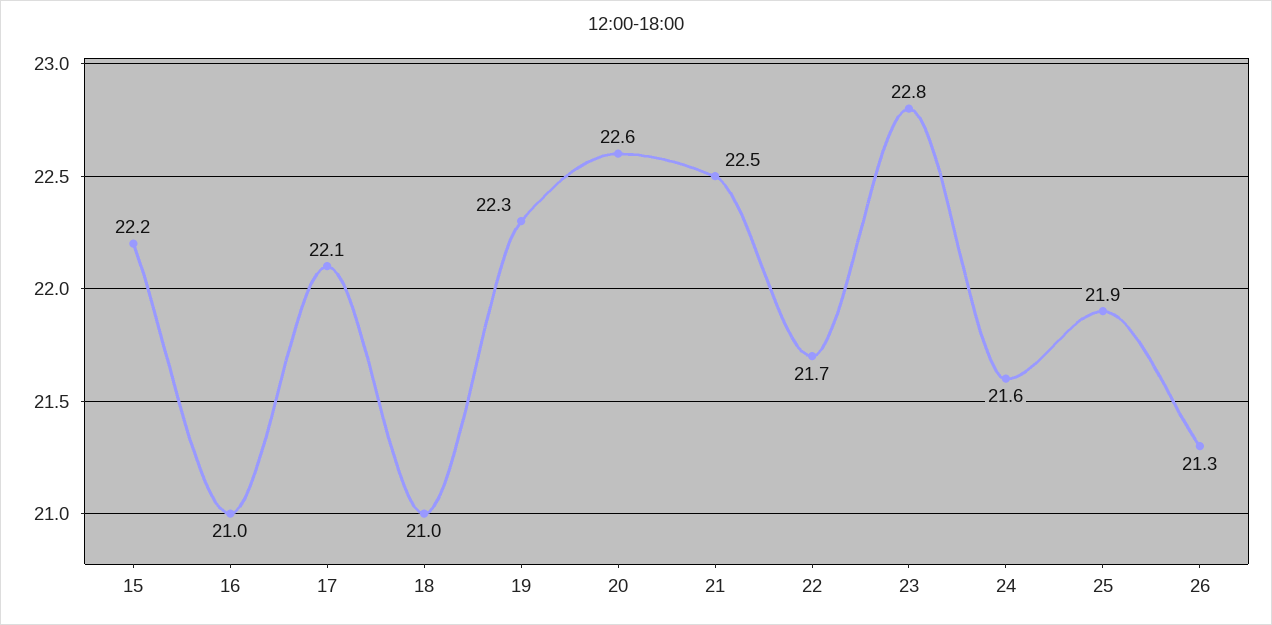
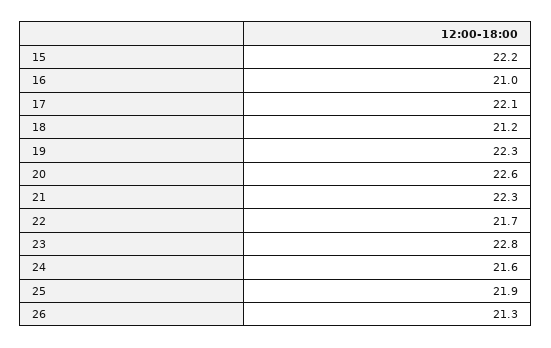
  {
    "15": 22.2,
    "16": 21,
    "17": 22.1,
-   "18": 21,
+   "18": 21.2,
    "19": 22.3,
    "20": 22.6,
-   "21": 22.5,
+   "21": 22.3,
    "22": 21.7,
    "23": 22.8,
    "24": 21.6,
    "25": 21.9,
    "26": 21.3
  }

